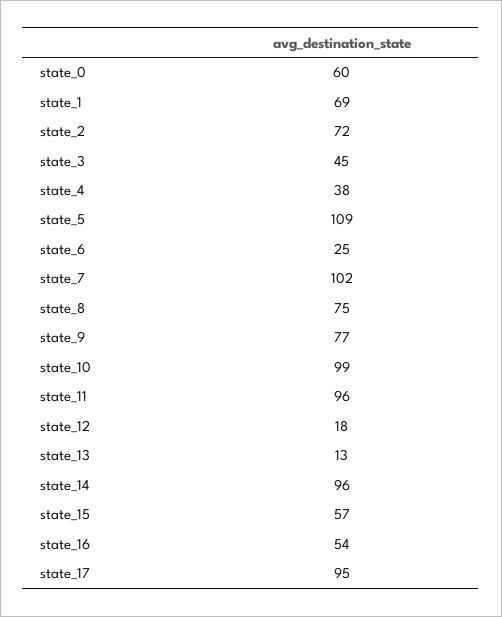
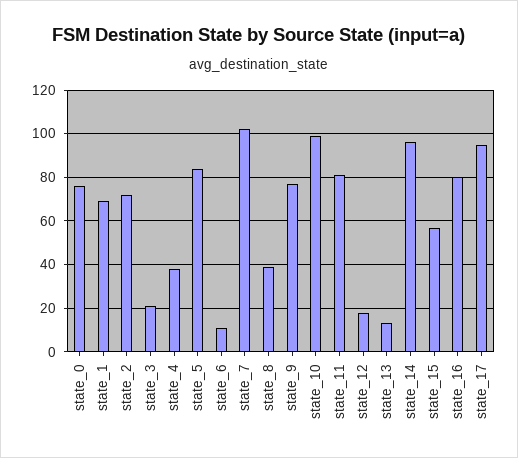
  {
-   "state_0": 60,
+   "state_0": 75,
    "state_1": 69,
    "state_2": 72,
-   "state_3": 45,
+   "state_3": 20,
    "state_4": 38,
-   "state_5": 109,
+   "state_5": 85,
-   "state_6": 25,
+   "state_6": 10,
    "state_7": 102,
-   "state_8": 75,
+   "state_8": 40,
    "state_9": 77,
    "state_10": 99,
-   "state_11": 96,
+   "state_11": 80,
    "state_12": 18,
    "state_13": 13,
    "state_14": 96,
    "state_15": 57,
-   "state_16": 54,
+   "state_16": 80,
    "state_17": 95
  }

